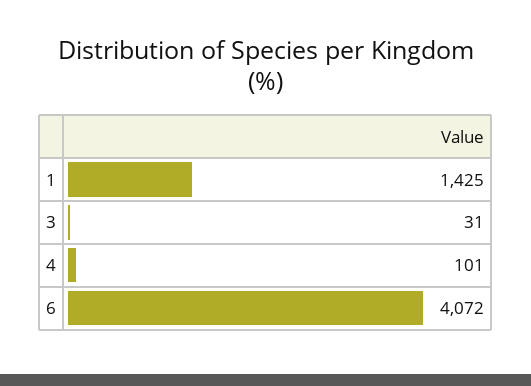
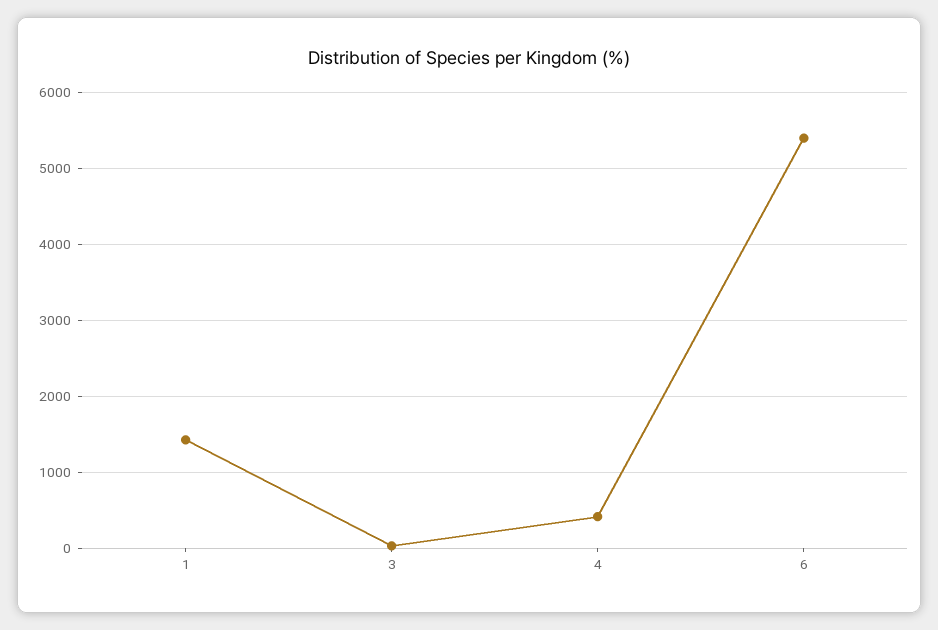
  {
    "1": 1425,
    "3": 31,
-   "4": 101,
+   "4": 400,
-   "6": 4072
+   "6": 5400
  }

